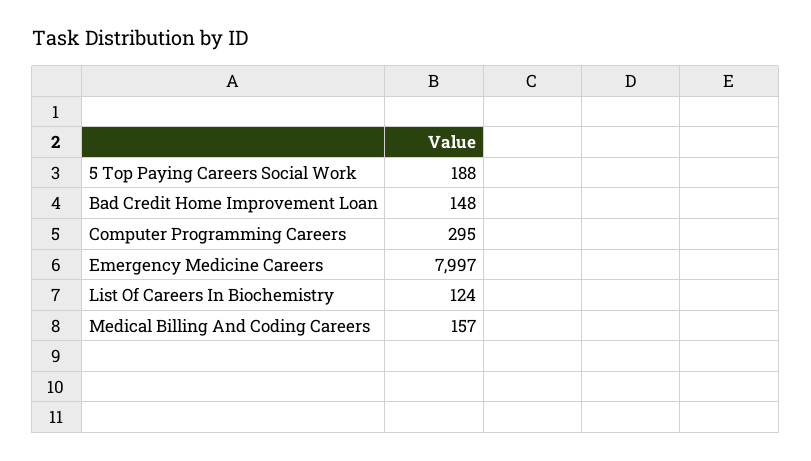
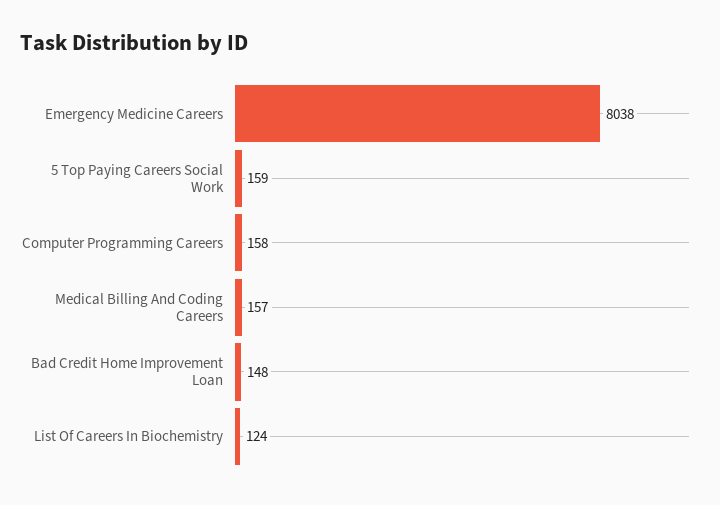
  {
-   "5 Top Paying Careers Social Work": 188,
+   "5 Top Paying Careers Social Work": 159,
    "Bad Credit Home Improvement Loan": 148,
-   "Computer Programming Careers": 295,
+   "Computer Programming Careers": 158,
-   "Emergency Medicine Careers": 7997,
+   "Emergency Medicine Careers": 8038,
    "List Of Careers In Biochemistry": 124,
    "Medical Billing And Coding Careers": 157
  }

